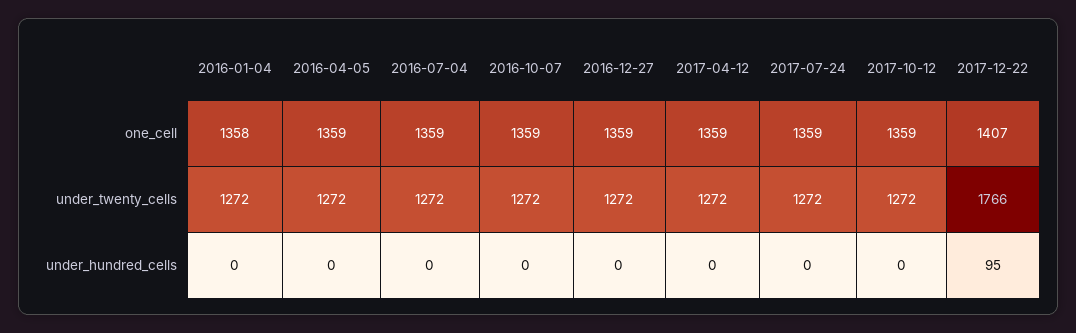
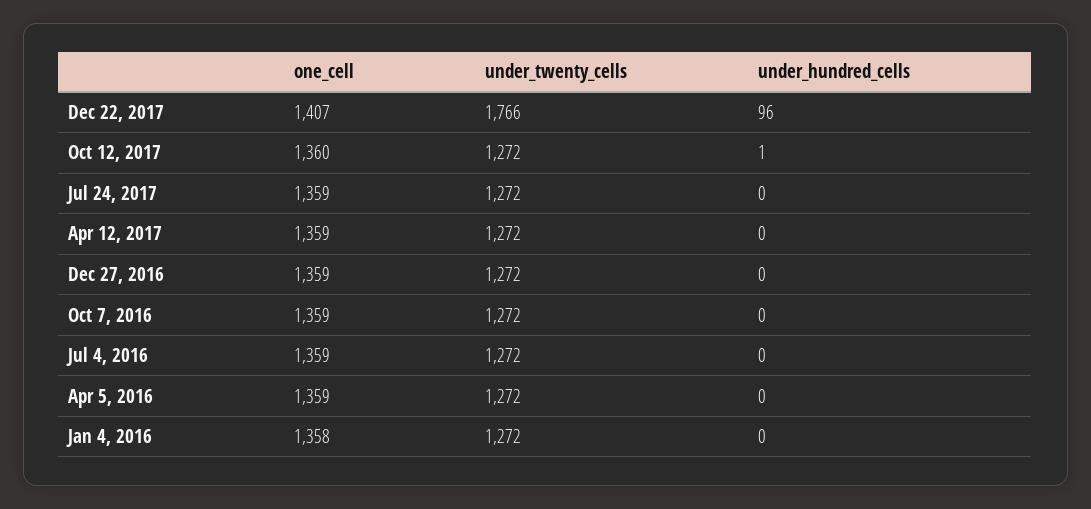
  {
    "2016-01-04": {
      "one_cell": 1358,
      "under_twenty_cells": 1272,
      "under_hundred_cells": 0
    },
    "2016-04-05": {
      "one_cell": 1359,
      "under_twenty_cells": 1272,
      "under_hundred_cells": 0
    },
    "2016-07-04": {
      "one_cell": 1359,
      "under_twenty_cells": 1272,
      "under_hundred_cells": 0
    },
    "2016-10-07": {
      "one_cell": 1359,
      "under_twenty_cells": 1272,
      "under_hundred_cells": 0
    },
    "2016-12-27": {
      "one_cell": 1359,
      "under_twenty_cells": 1272,
      "under_hundred_cells": 0
    },
    "2017-04-12": {
      "one_cell": 1359,
      "under_twenty_cells": 1272,
      "under_hundred_cells": 0
    },
    "2017-07-24": {
      "one_cell": 1359,
      "under_twenty_cells": 1272,
      "under_hundred_cells": 0
    },
    "2017-10-12": {
-     "one_cell": 1359,
+     "one_cell": 1360,
      "under_twenty_cells": 1272,
-     "under_hundred_cells": 0
+     "under_hundred_cells": 1
    },
    "2017-12-22": {
      "one_cell": 1407,
      "under_twenty_cells": 1766,
-     "under_hundred_cells": 95
+     "under_hundred_cells": 96
    }
  }

